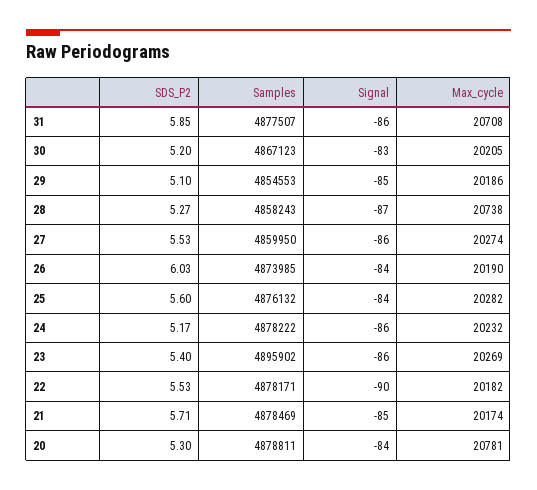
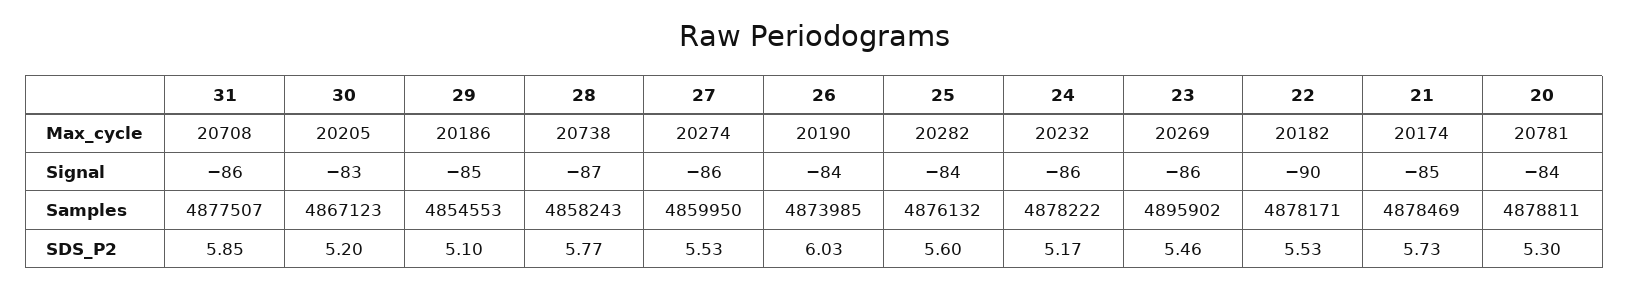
  {
    "SDS_P2": {
      "31": 5.85,
      "30": 5.2,
      "29": 5.1,
-     "28": 5.27,
+     "28": 5.77,
      "27": 5.53,
      "26": 6.03,
      "25": 5.6,
      "24": 5.17,
-     "23": 5.4,
+     "23": 5.46,
      "22": 5.53,
-     "21": 5.71,
+     "21": 5.73,
      "20": 5.3
    },
    "Samples": {
      "31": 4877507,
      "30": 4867123,
      "29": 4854553,
      "28": 4858243,
      "27": 4859950,
      "26": 4873985,
      "25": 4876132,
      "24": 4878222,
      "23": 4895902,
      "22": 4878171,
      "21": 4878469,
      "20": 4878811
    },
    "Signal": {
      "31": -86,
      "30": -83,
      "29": -85,
      "28": -87,
      "27": -86,
      "26": -84,
      "25": -84,
      "24": -86,
      "23": -86,
      "22": -90,
      "21": -85,
      "20": -84
    },
    "Max_cycle": {
      "31": 20708,
      "30": 20205,
      "29": 20186,
      "28": 20738,
      "27": 20274,
      "26": 20190,
      "25": 20282,
      "24": 20232,
      "23": 20269,
      "22": 20182,
      "21": 20174,
      "20": 20781
    }
  }

